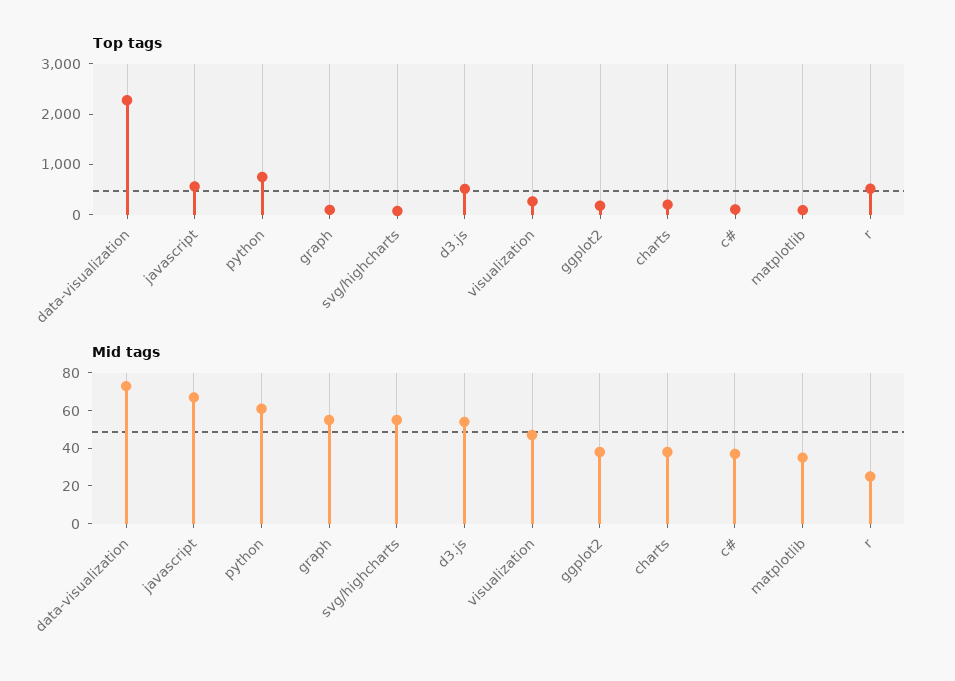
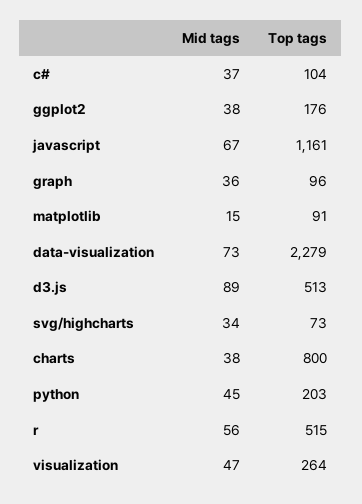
  {
    "Top tags": {
      "data-visualization": 2279,
-     "javascript": 600,
+     "javascript": 1161,
-     "python": 800,
+     "python": 203,
      "graph": 96,
      "svg/highcharts": 73,
      "d3.js": 513,
      "visualization": 264,
      "ggplot2": 176,
-     "charts": 200,
+     "charts": 800,
      "c#": 104,
      "matplotlib": 91,
      "r": 515
    },
    "Mid tags": {
      "data-visualization": 73,
      "javascript": 67,
-     "python": 60,
+     "python": 45,
-     "graph": 55,
+     "graph": 36,
-     "svg/highcharts": 55,
+     "svg/highcharts": 34,
-     "d3.js": 55,
+     "d3.js": 89,
      "visualization": 47,
      "ggplot2": 38,
      "charts": 38,
      "c#": 37,
-     "matplotlib": 35,
+     "matplotlib": 15,
-     "r": 25
+     "r": 56
    }
  }

